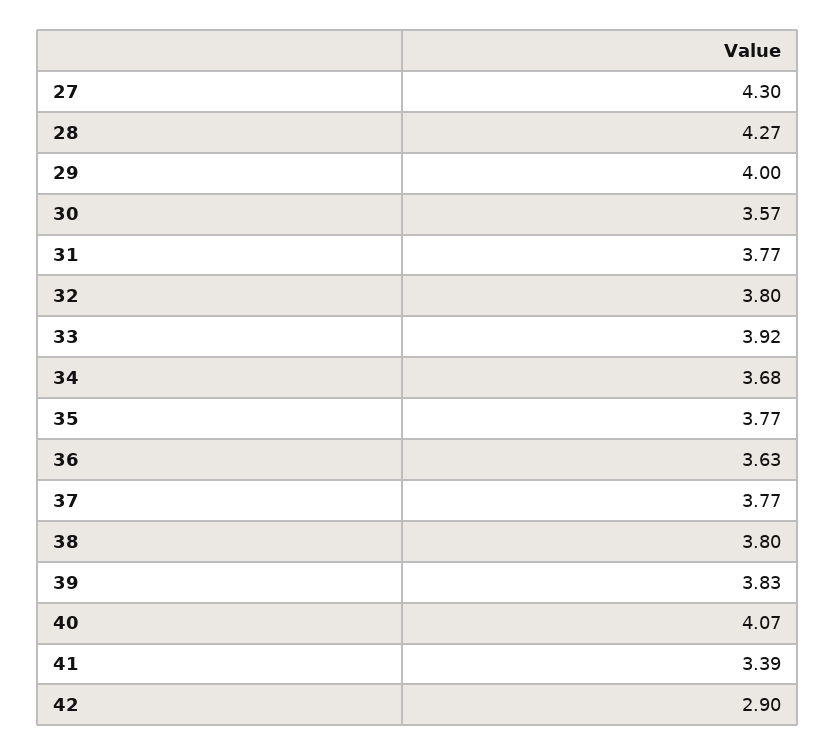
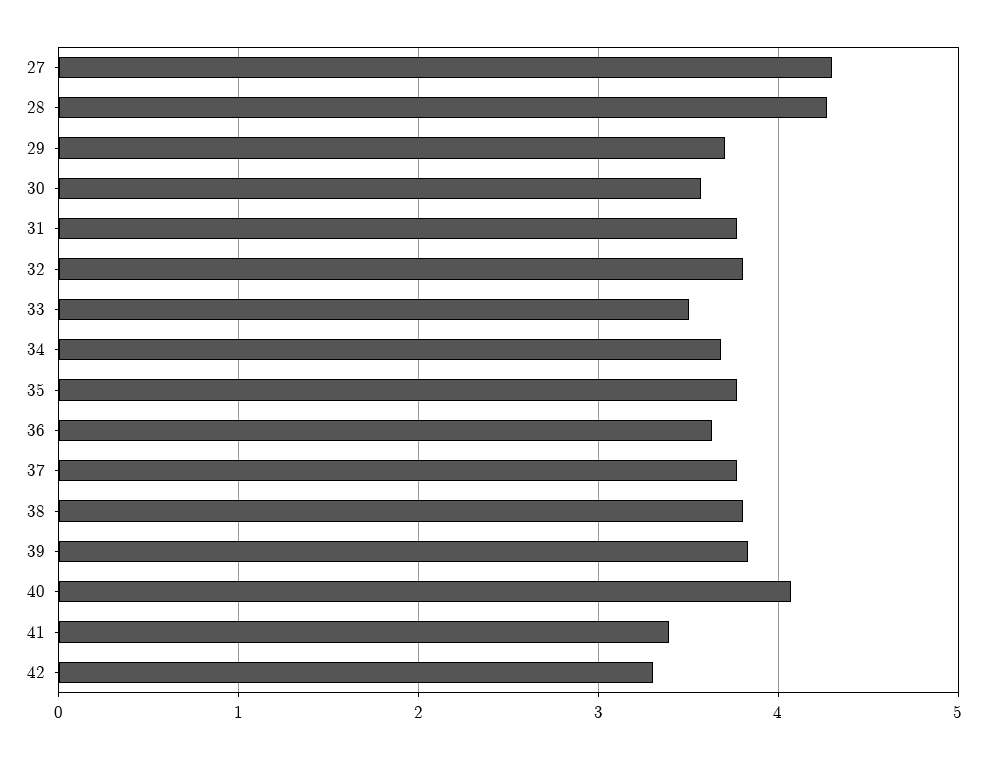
  {
    "27": 4.3,
    "28": 4.27,
-   "29": 4,
+   "29": 3.7,
    "30": 3.57,
    "31": 3.77,
    "32": 3.8,
-   "33": 3.92,
+   "33": 3.5,
    "34": 3.68,
    "35": 3.77,
    "36": 3.63,
    "37": 3.77,
    "38": 3.8,
    "39": 3.83,
    "40": 4.07,
    "41": 3.39,
-   "42": 2.9
+   "42": 3.3
  }

